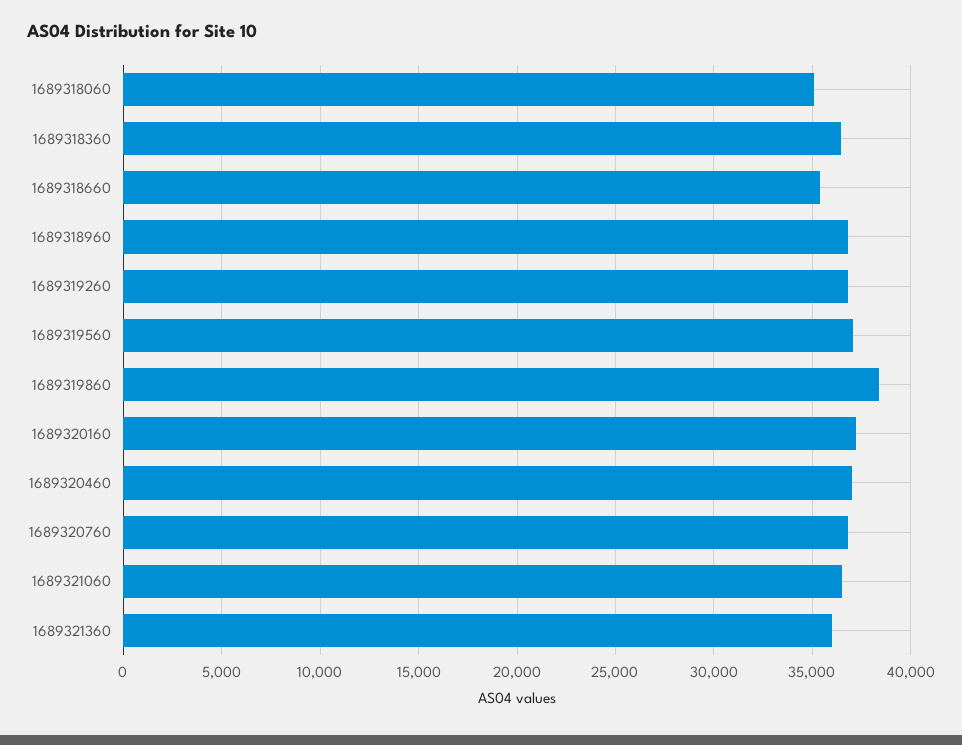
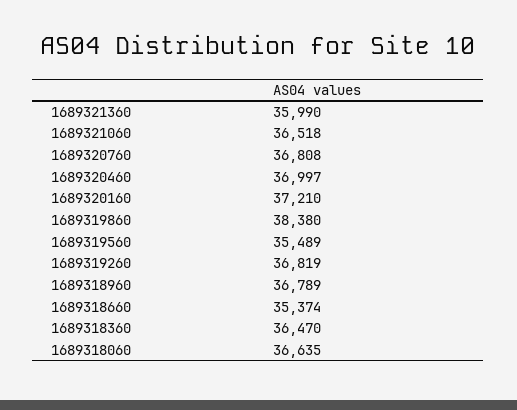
  {
-   "1689318060": 35000,
+   "1689318060": 36635,
    "1689318360": 36470,
    "1689318660": 35374,
    "1689318960": 36789,
    "1689319260": 36819,
-   "1689319560": 37000,
+   "1689319560": 35489,
    "1689319860": 38380,
    "1689320160": 37210,
    "1689320460": 36997,
    "1689320760": 36808,
    "1689321060": 36518,
    "1689321360": 35990
  }

